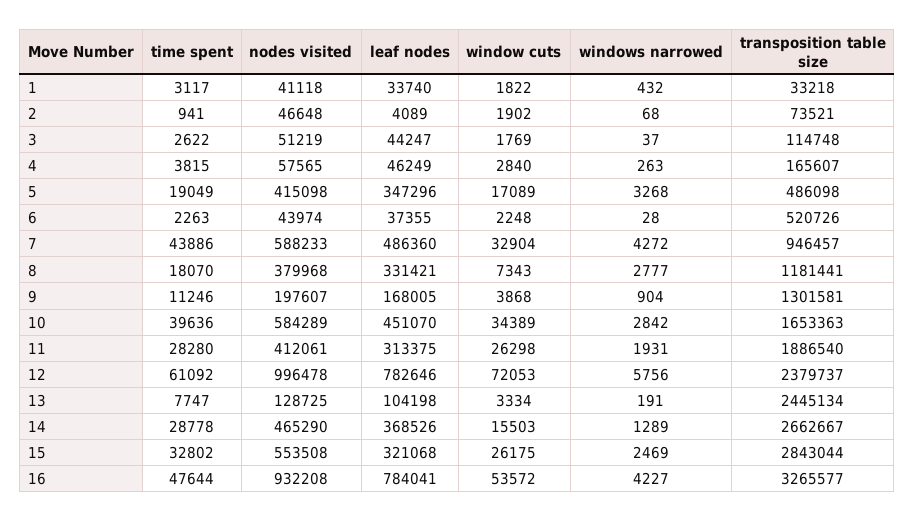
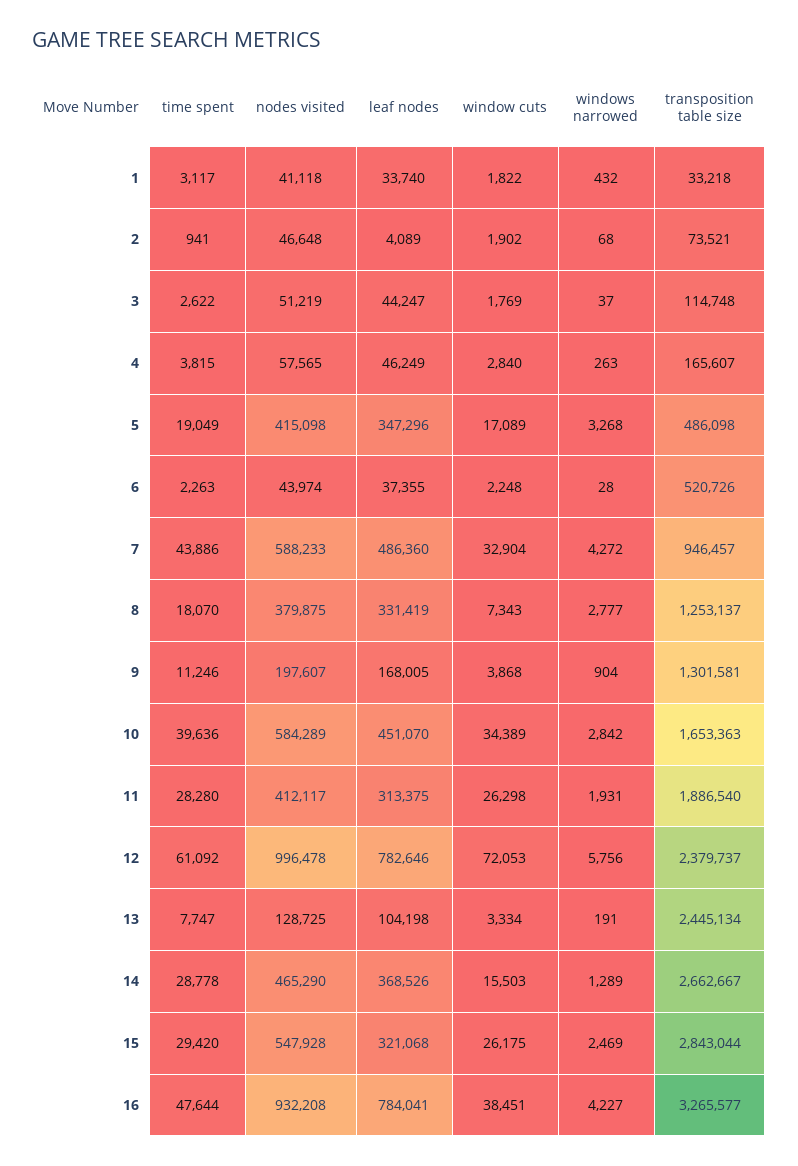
  {
    "time spent": {
      "1": 3117,
      "2": 941,
      "3": 2622,
      "4": 3815,
      "5": 19049,
      "6": 2263,
      "7": 43886,
      "8": 18070,
      "9": 11246,
      "10": 39636,
      "11": 28280,
      "12": 61092,
      "13": 7747,
      "14": 28778,
-     "15": 32802,
+     "15": 29420,
      "16": 47644
    },
    "nodes visited": {
      "1": 41118,
      "2": 46648,
      "3": 51219,
      "4": 57565,
      "5": 415098,
      "6": 43974,
      "7": 588233,
-     "8": 379968,
+     "8": 379875,
      "9": 197607,
      "10": 584289,
-     "11": 412061,
+     "11": 412117,
      "12": 996478,
      "13": 128725,
      "14": 465290,
-     "15": 553508,
+     "15": 547928,
      "16": 932208
    },
    "leaf nodes": {
      "1": 33740,
      "2": 4089,
      "3": 44247,
      "4": 46249,
      "5": 347296,
      "6": 37355,
      "7": 486360,
-     "8": 331421,
+     "8": 331419,
      "9": 168005,
      "10": 451070,
      "11": 313375,
      "12": 782646,
      "13": 104198,
      "14": 368526,
      "15": 321068,
      "16": 784041
    },
    "window cuts": {
      "1": 1822,
      "2": 1902,
      "3": 1769,
      "4": 2840,
      "5": 17089,
      "6": 2248,
      "7": 32904,
      "8": 7343,
      "9": 3868,
      "10": 34389,
      "11": 26298,
      "12": 72053,
      "13": 3334,
      "14": 15503,
      "15": 26175,
-     "16": 53572
+     "16": 38451
    },
    "windows narrowed": {
      "1": 432,
      "2": 68,
      "3": 37,
      "4": 263,
      "5": 3268,
      "6": 28,
      "7": 4272,
      "8": 2777,
      "9": 904,
      "10": 2842,
      "11": 1931,
      "12": 5756,
      "13": 191,
      "14": 1289,
      "15": 2469,
      "16": 4227
    },
    "transposition table size": {
      "1": 33218,
      "2": 73521,
      "3": 114748,
      "4": 165607,
      "5": 486098,
      "6": 520726,
      "7": 946457,
-     "8": 1181441,
+     "8": 1253137,
      "9": 1301581,
      "10": 1653363,
      "11": 1886540,
      "12": 2379737,
      "13": 2445134,
      "14": 2662667,
      "15": 2843044,
      "16": 3265577
    }
  }

